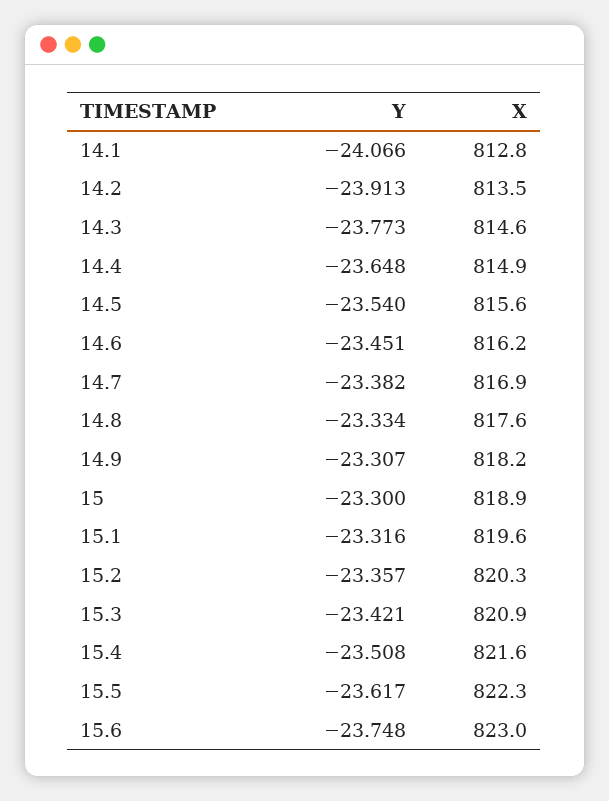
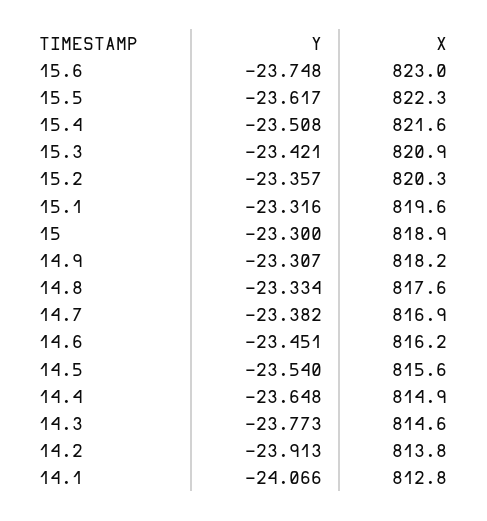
  {
    "Y": {
      "14.1": -24.066,
      "14.2": -23.913,
      "14.3": -23.773,
      "14.4": -23.648,
      "14.5": -23.54,
      "14.6": -23.451,
      "14.7": -23.382,
      "14.8": -23.334,
      "14.9": -23.307,
      "15": -23.3,
      "15.1": -23.316,
      "15.2": -23.357,
      "15.3": -23.421,
      "15.4": -23.508,
      "15.5": -23.617,
      "15.6": -23.748
    },
    "X": {
      "14.1": 812.8,
-     "14.2": 813.5,
+     "14.2": 813.8,
      "14.3": 814.6,
      "14.4": 814.9,
      "14.5": 815.6,
      "14.6": 816.2,
      "14.7": 816.9,
      "14.8": 817.6,
      "14.9": 818.2,
      "15": 818.9,
      "15.1": 819.6,
      "15.2": 820.3,
      "15.3": 820.9,
      "15.4": 821.6,
      "15.5": 822.3,
      "15.6": 823
    }
  }

